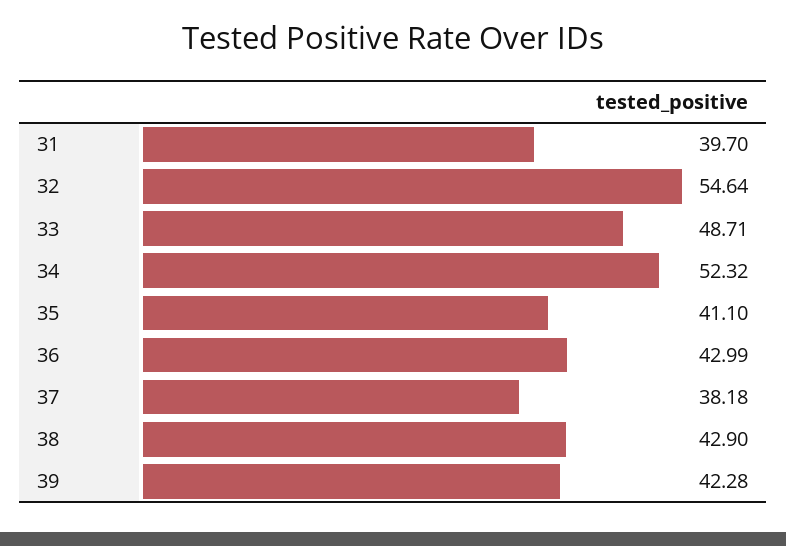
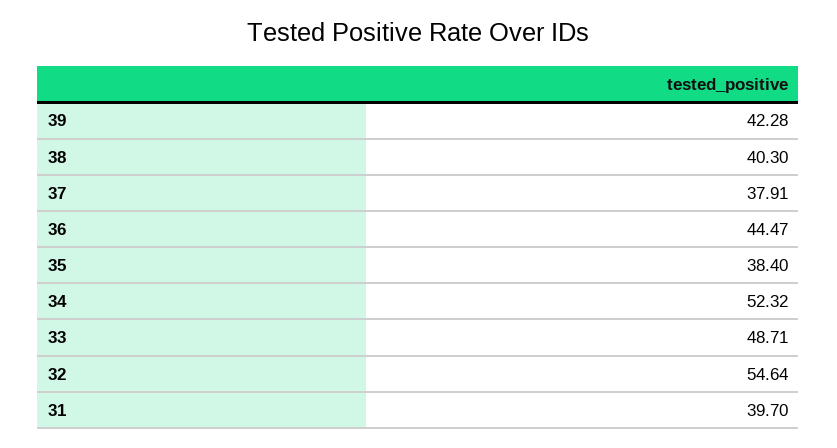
  {
    "31": 39.7,
    "32": 54.64,
    "33": 48.71,
    "34": 52.32,
-   "35": 41.1,
+   "35": 38.4,
-   "36": 42.99,
+   "36": 44.47,
-   "37": 38.18,
+   "37": 37.91,
-   "38": 42.9,
+   "38": 40.3,
    "39": 42.28
  }

